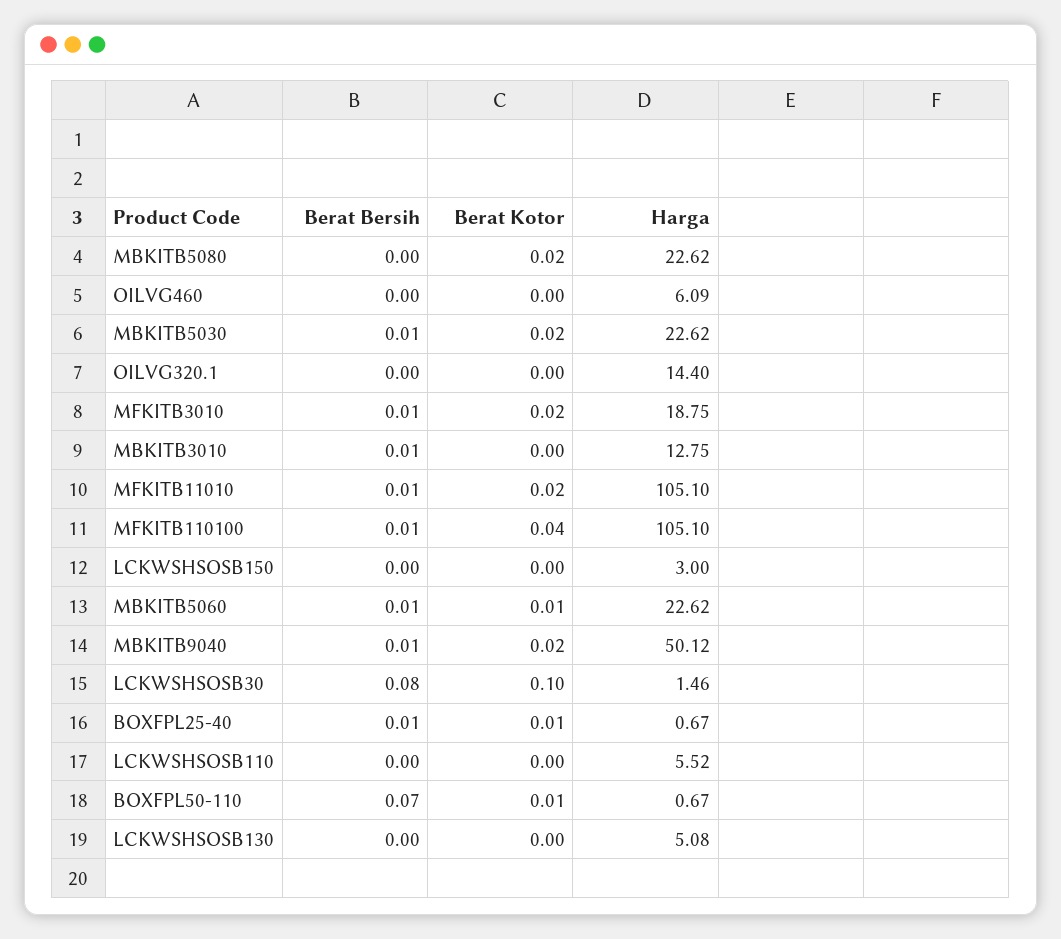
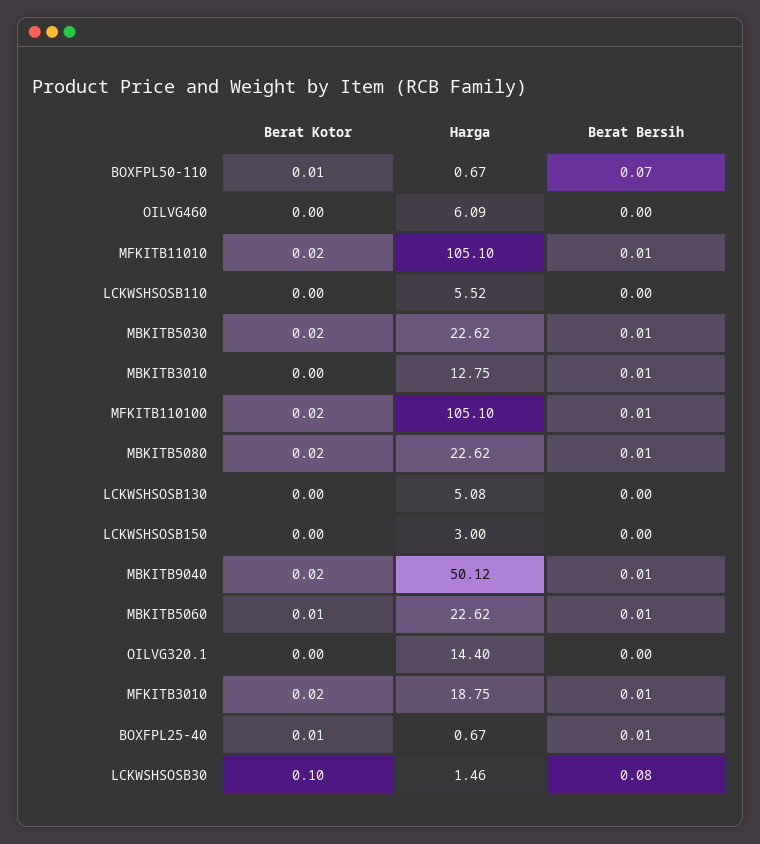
  {
    "Berat Bersih": {
-     "MBKITB5080": 0,
+     "MBKITB5080": 0.01,
      "OILVG460": 0,
      "MBKITB5030": 0.01,
      "OILVG320.1": 0,
      "MFKITB3010": 0.01,
      "MBKITB3010": 0.01,
      "MFKITB11010": 0.01,
      "MFKITB110100": 0.01,
      "LCKWSHSOSB150": 0,
      "MBKITB5060": 0.01,
      "MBKITB9040": 0.01,
      "LCKWSHSOSB30": 0.08,
      "BOXFPL25-40": 0.01,
      "LCKWSHSOSB110": 0,
      "BOXFPL50-110": 0.07,
      "LCKWSHSOSB130": 0
    },
    "Berat Kotor": {
      "MBKITB5080": 0.02,
      "OILVG460": 0,
      "MBKITB5030": 0.02,
      "OILVG320.1": 0,
      "MFKITB3010": 0.02,
      "MBKITB3010": 0,
      "MFKITB11010": 0.02,
-     "MFKITB110100": 0.04,
+     "MFKITB110100": 0.02,
      "LCKWSHSOSB150": 0,
      "MBKITB5060": 0.01,
      "MBKITB9040": 0.02,
      "LCKWSHSOSB30": 0.1,
      "BOXFPL25-40": 0.01,
      "LCKWSHSOSB110": 0,
      "BOXFPL50-110": 0.01,
      "LCKWSHSOSB130": 0
    },
    "Harga": {
      "MBKITB5080": 22.62,
      "OILVG460": 6.09,
      "MBKITB5030": 22.62,
      "OILVG320.1": 14.4,
      "MFKITB3010": 18.75,
      "MBKITB3010": 12.75,
      "MFKITB11010": 105.1,
      "MFKITB110100": 105.1,
      "LCKWSHSOSB150": 3,
      "MBKITB5060": 22.62,
      "MBKITB9040": 50.12,
      "LCKWSHSOSB30": 1.46,
      "BOXFPL25-40": 0.67,
      "LCKWSHSOSB110": 5.52,
      "BOXFPL50-110": 0.67,
      "LCKWSHSOSB130": 5.08
    }
  }

